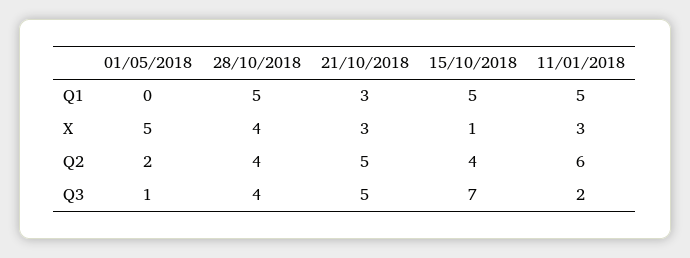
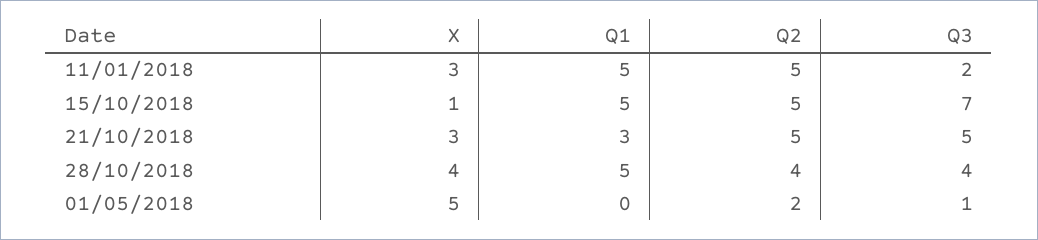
  {
    "01/05/2018": {
      "Q1": 0,
      "X": 5,
      "Q2": 2,
      "Q3": 1
    },
    "28/10/2018": {
      "Q1": 5,
      "X": 4,
      "Q2": 4,
      "Q3": 4
    },
    "21/10/2018": {
      "Q1": 3,
      "X": 3,
      "Q2": 5,
      "Q3": 5
    },
    "15/10/2018": {
      "Q1": 5,
      "X": 1,
-     "Q2": 4,
+     "Q2": 5,
      "Q3": 7
    },
    "11/01/2018": {
      "Q1": 5,
      "X": 3,
-     "Q2": 6,
+     "Q2": 5,
      "Q3": 2
    }
  }

